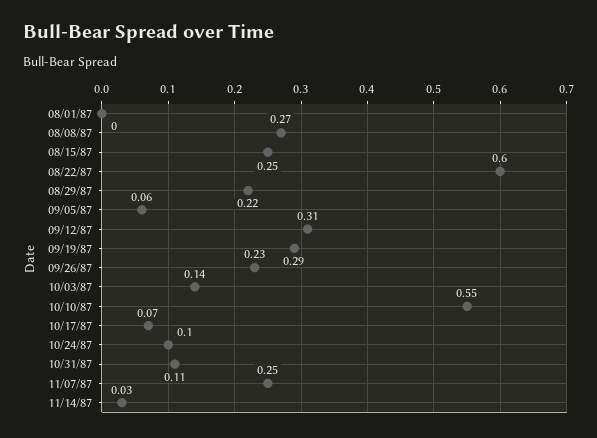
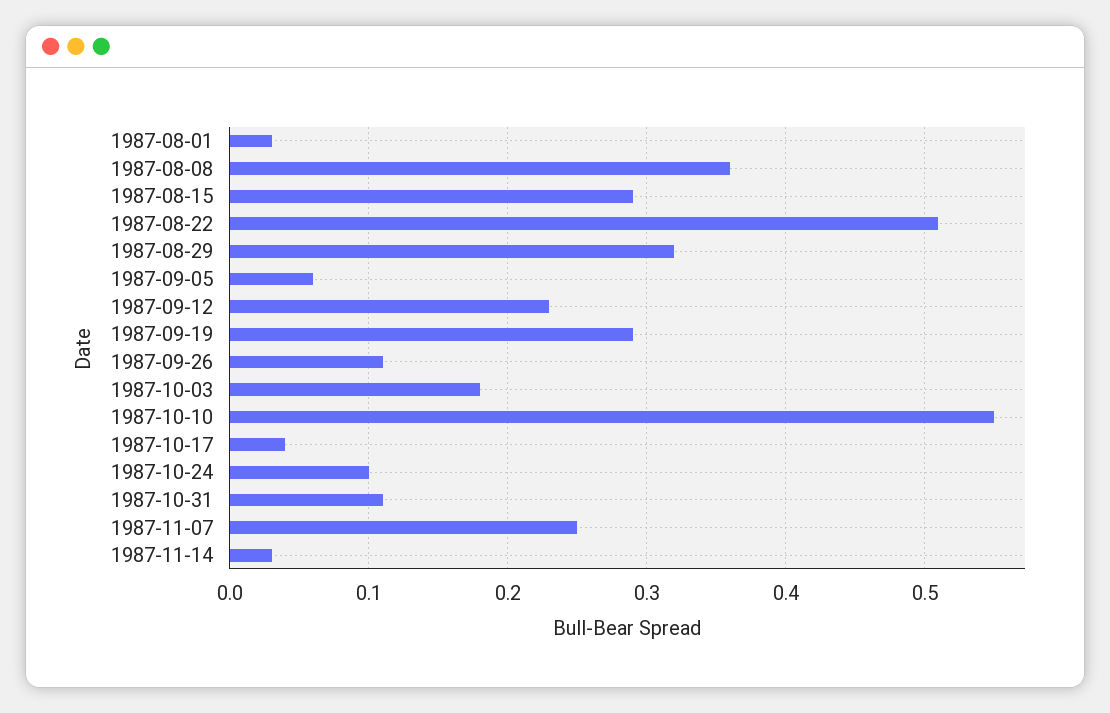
  {
-   "08/01/87": 0,
+   "08/01/87": 0.03,
-   "08/08/87": 0.27,
+   "08/08/87": 0.36,
-   "08/15/87": 0.25,
+   "08/15/87": 0.29,
-   "08/22/87": 0.6,
+   "08/22/87": 0.51,
-   "08/29/87": 0.22,
+   "08/29/87": 0.32,
    "09/05/87": 0.06,
-   "09/12/87": 0.31,
+   "09/12/87": 0.23,
    "09/19/87": 0.29,
-   "09/26/87": 0.23,
+   "09/26/87": 0.11,
-   "10/03/87": 0.14,
+   "10/03/87": 0.18,
    "10/10/87": 0.55,
-   "10/17/87": 0.07,
+   "10/17/87": 0.04,
    "10/24/87": 0.1,
    "10/31/87": 0.11,
    "11/07/87": 0.25,
    "11/14/87": 0.03
  }

